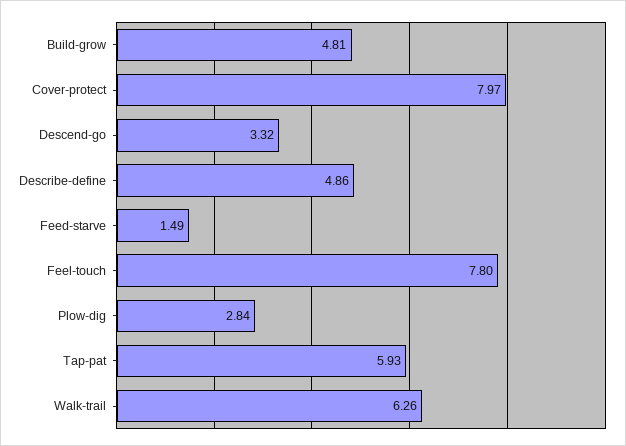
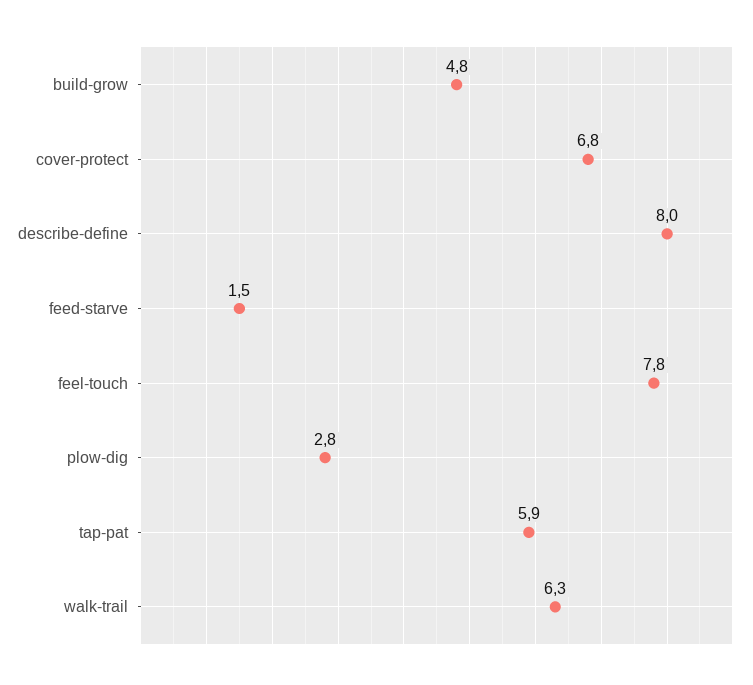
  {
    "Build-grow": 4.81,
-   "Cover-protect": 7.97,
+   "Cover-protect": 6.8,
-   "Descend-go": 3.32,
-   "Describe-define": 4.86,
+   "Describe-define": 8,
    "Feed-starve": 1.49,
    "Feel-touch": 7.8,
    "Plow-dig": 2.84,
    "Tap-pat": 5.93,
    "Walk-trail": 6.26
  }

